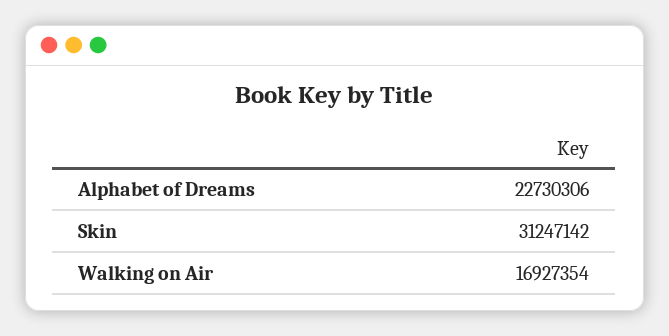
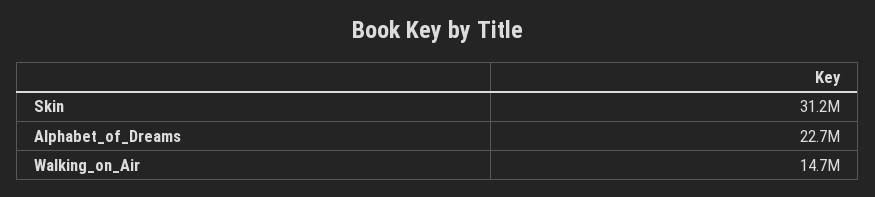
  {
    "Alphabet of Dreams": 22730306,
    "Skin": 31247142,
-   "Walking on Air": 16927354
+   "Walking on Air": 14700000
  }

